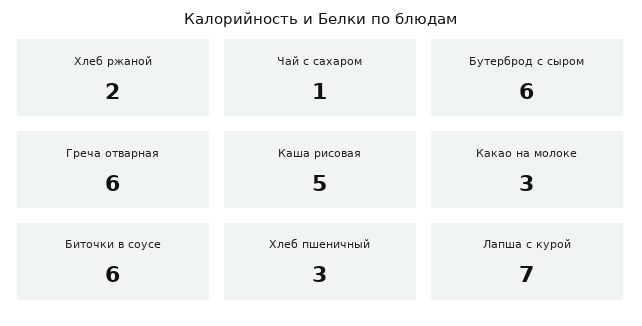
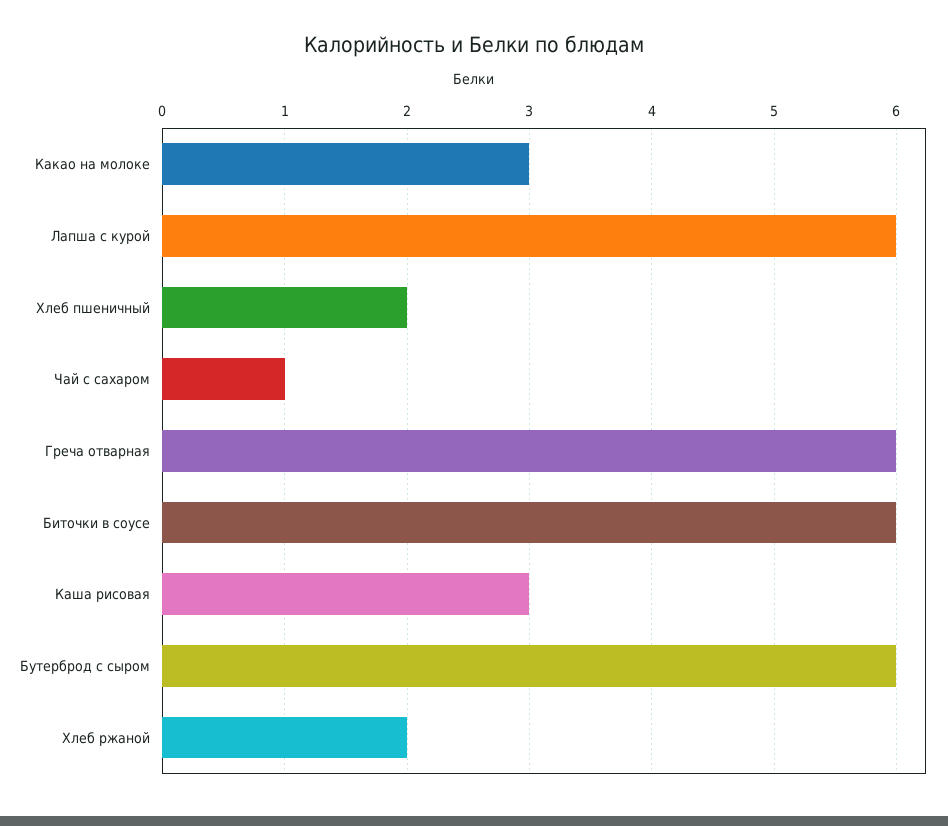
  {
    "Хлеб ржаной": 2,
    "Чай с сахаром": 1,
    "Бутерброд с сыром": 6,
    "Греча отварная": 6,
-   "Каша рисовая": 5,
+   "Каша рисовая": 3,
    "Какао на молоке": 3,
    "Биточки в соусе": 6,
-   "Хлеб пшеничный": 3,
+   "Хлеб пшеничный": 2,
-   "Лапша с курой": 7
+   "Лапша с курой": 6
  }

